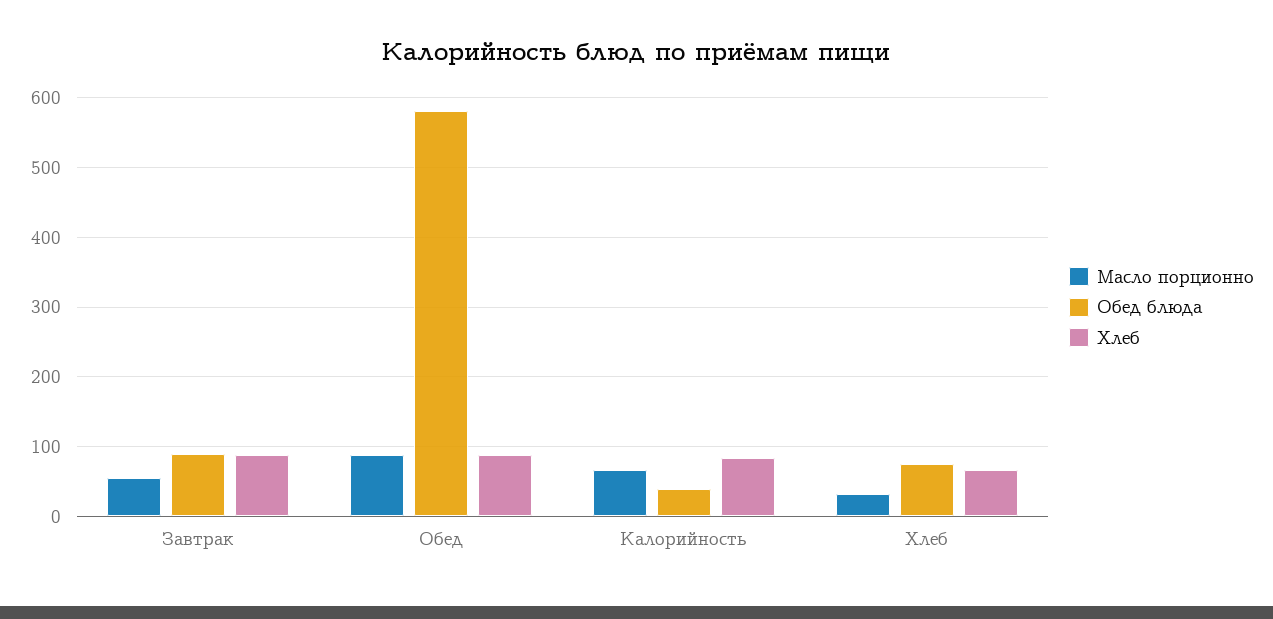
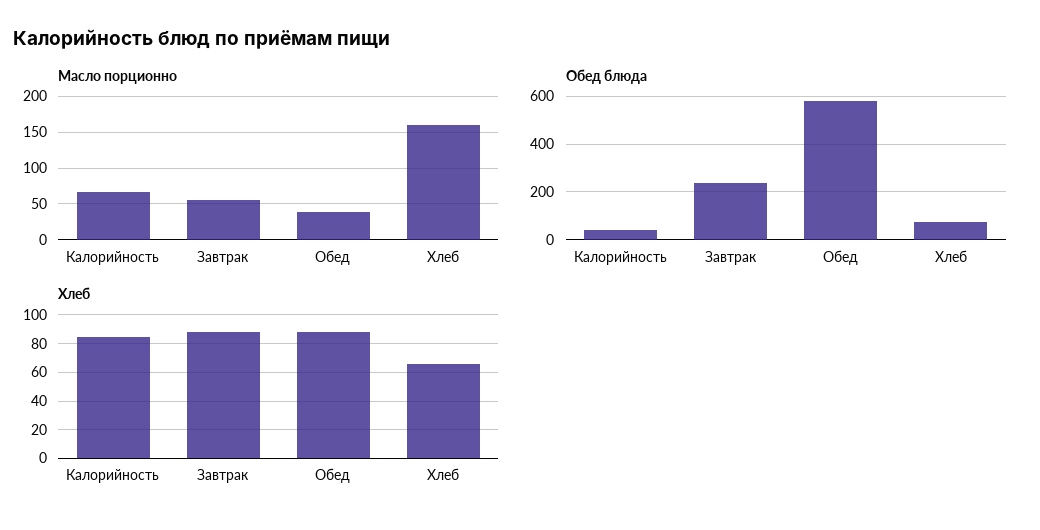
  {
    "Масло порционно": {
      "Завтрак": 60,
-     "Обед": 90,
+     "Обед": 40,
      "Калорийность": 70,
-     "Хлеб": 30
+     "Хлеб": 160
    },
    "Обед блюда": {
-     "Завтрак": 90,
+     "Завтрак": 250,
      "Обед": 580,
      "Калорийность": 40,
      "Хлеб": 80
    },
    "Хлеб": {
      "Завтрак": 90,
      "Обед": 90,
      "Калорийность": 85,
      "Хлеб": 65
    }
  }

